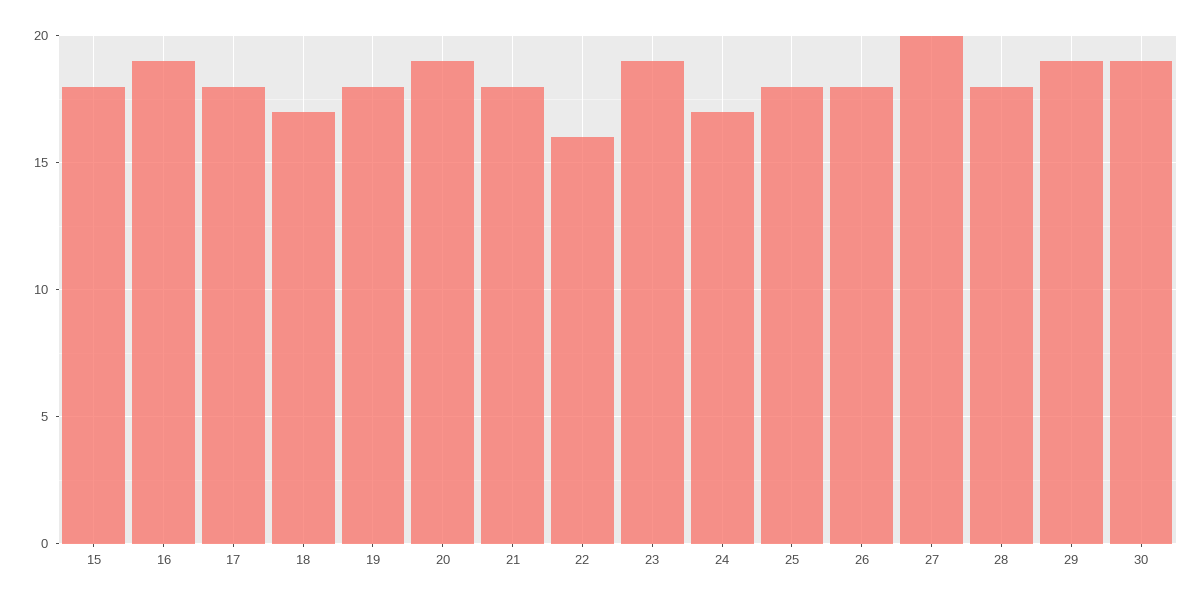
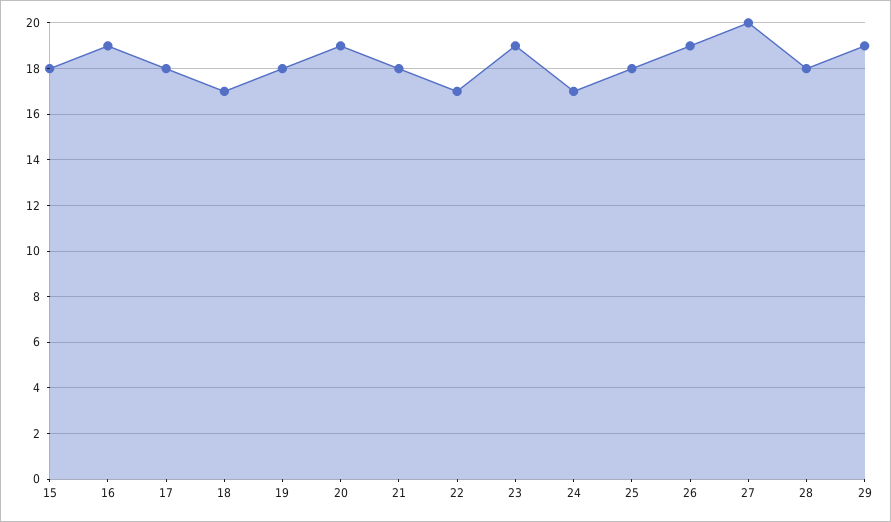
  {
    "15": 18,
    "16": 19,
    "17": 18,
    "18": 17,
    "19": 18,
    "20": 19,
    "21": 18,
-   "22": 16,
+   "22": 17,
    "23": 19,
    "24": 17,
    "25": 18,
-   "26": 18,
+   "26": 19,
    "27": 20,
    "28": 18,
-   "29": 19,
+   "29": 19
-   "30": 19
  }

